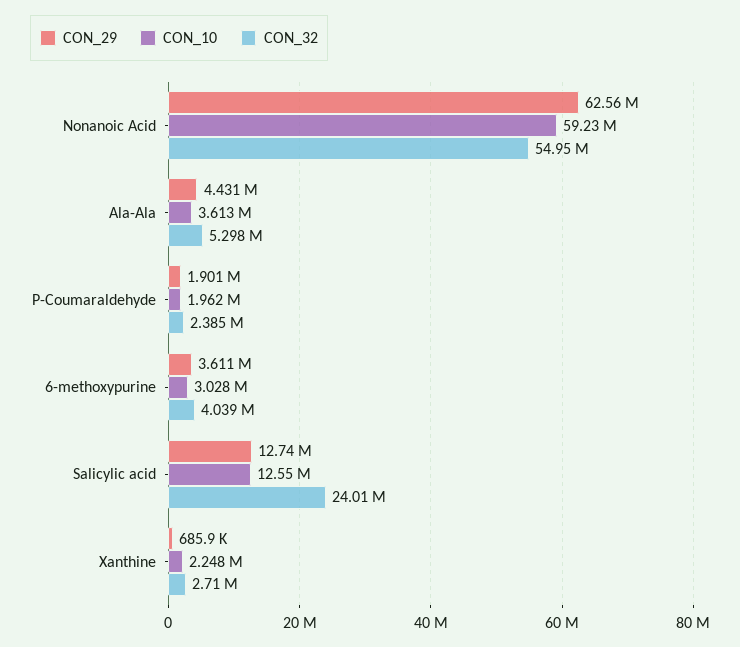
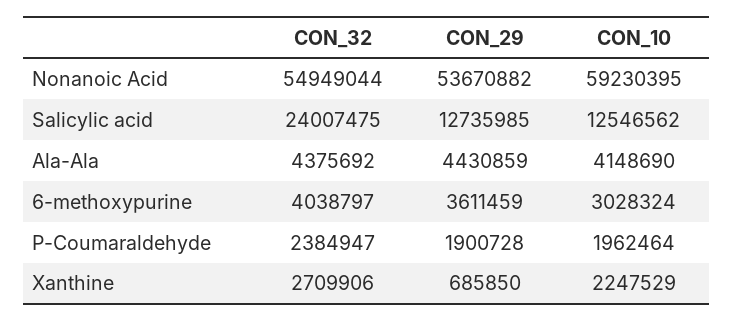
  {
    "CON_29": {
-     "Nonanoic Acid": 62560000,
+     "Nonanoic Acid": 53670882,
      "Ala-Ala": 4430859,
      "P-Coumaraldehyde": 1900728,
      "6-methoxypurine": 3611459,
      "Salicylic acid": 12735985,
      "Xanthine": 685850
    },
    "CON_10": {
      "Nonanoic Acid": 59230395,
-     "Ala-Ala": 3613000,
+     "Ala-Ala": 4148690,
      "P-Coumaraldehyde": 1962464,
      "6-methoxypurine": 3028324,
      "Salicylic acid": 12546562,
      "Xanthine": 2247529
    },
    "CON_32": {
      "Nonanoic Acid": 54949044,
-     "Ala-Ala": 5298000,
+     "Ala-Ala": 4375692,
      "P-Coumaraldehyde": 2384947,
      "6-methoxypurine": 4038797,
      "Salicylic acid": 24007475,
      "Xanthine": 2709906
    }
  }

